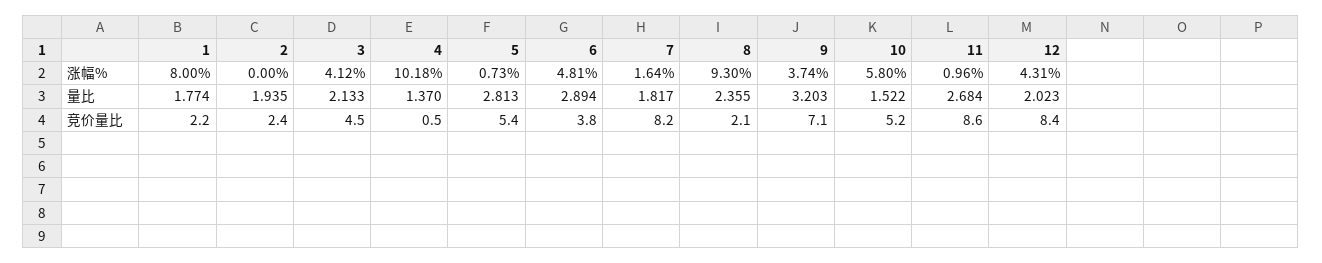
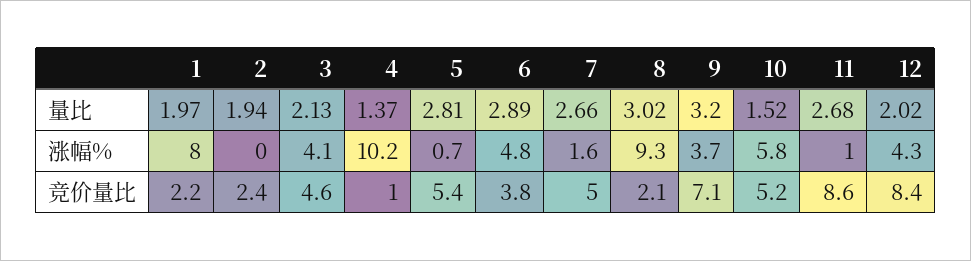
  {
    "1": {
      "涨幅%": 8,
-     "量比": 1.774,
+     "量比": 1.97,
      "竞价量比": 2.2
    },
    "2": {
      "涨幅%": 0,
      "量比": 1.935,
      "竞价量比": 2.4
    },
    "3": {
      "涨幅%": 4.12,
      "量比": 2.133,
-     "竞价量比": 4.5
+     "竞价量比": 4.6
    },
    "4": {
      "涨幅%": 10.18,
      "量比": 1.37,
-     "竞价量比": 0.5
+     "竞价量比": 1
    },
    "5": {
      "涨幅%": 0.73,
      "量比": 2.813,
      "竞价量比": 5.4
    },
    "6": {
      "涨幅%": 4.81,
      "量比": 2.894,
      "竞价量比": 3.8
    },
    "7": {
      "涨幅%": 1.64,
-     "量比": 1.817,
+     "量比": 2.66,
-     "竞价量比": 8.2
+     "竞价量比": 5
    },
    "8": {
      "涨幅%": 9.3,
-     "量比": 2.355,
+     "量比": 3.02,
      "竞价量比": 2.1
    },
    "9": {
      "涨幅%": 3.74,
      "量比": 3.203,
      "竞价量比": 7.1
    },
    "10": {
      "涨幅%": 5.8,
      "量比": 1.522,
      "竞价量比": 5.2
    },
    "11": {
      "涨幅%": 0.96,
      "量比": 2.684,
      "竞价量比": 8.6
    },
    "12": {
      "涨幅%": 4.31,
      "量比": 2.023,
      "竞价量比": 8.4
    }
  }

